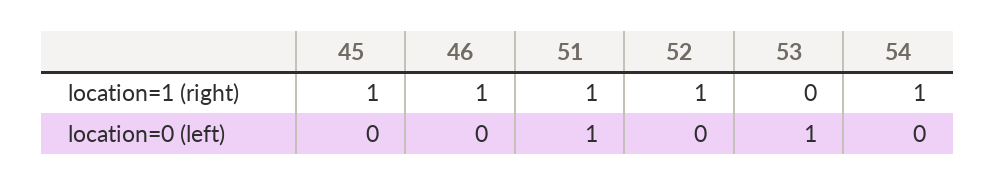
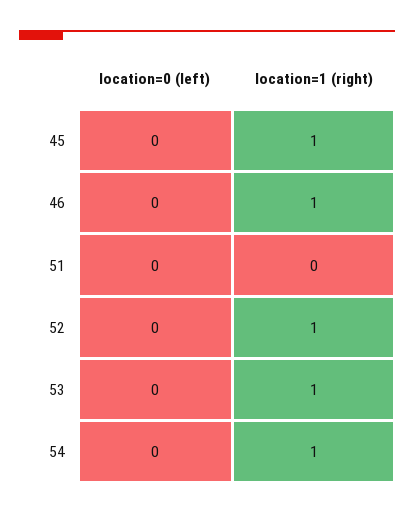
  {
    "45": {
      "location=1 (right)": 1,
      "location=0 (left)": 0
    },
    "46": {
      "location=1 (right)": 1,
      "location=0 (left)": 0
    },
    "51": {
-     "location=1 (right)": 1,
+     "location=1 (right)": 0,
-     "location=0 (left)": 1
+     "location=0 (left)": 0
    },
    "52": {
      "location=1 (right)": 1,
      "location=0 (left)": 0
    },
    "53": {
-     "location=1 (right)": 0,
+     "location=1 (right)": 1,
-     "location=0 (left)": 1
+     "location=0 (left)": 0
    },
    "54": {
      "location=1 (right)": 1,
      "location=0 (left)": 0
    }
  }

